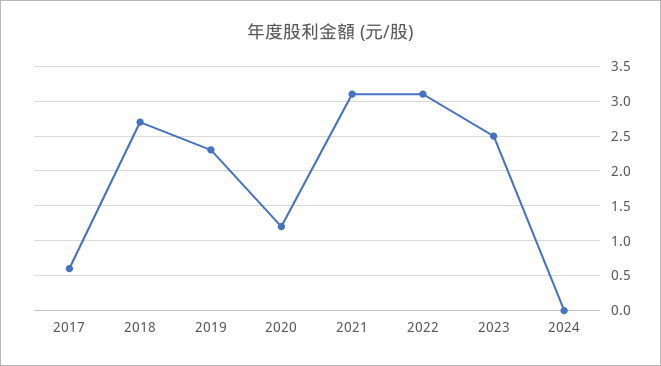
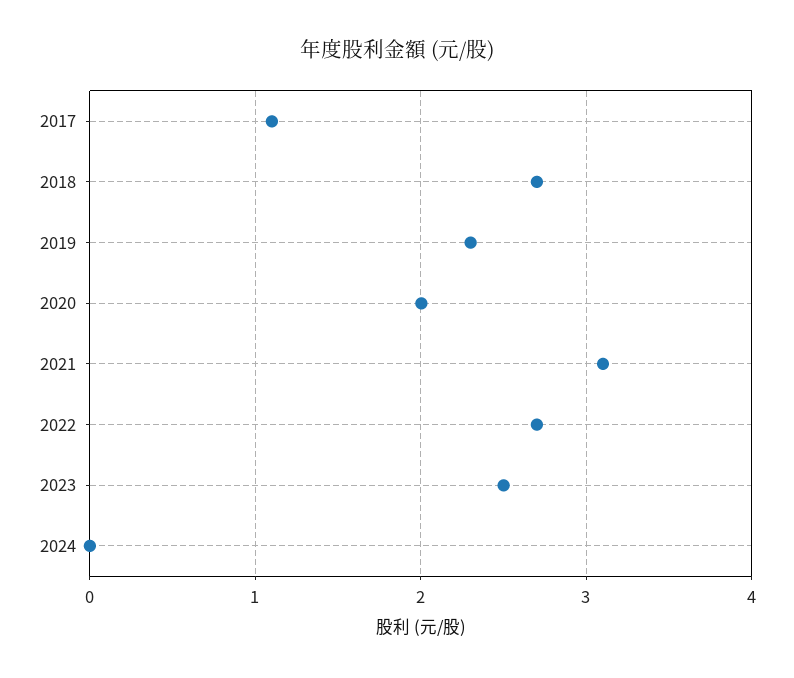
  {
-   "2017": 0.6,
+   "2017": 1.1,
    "2018": 2.7,
    "2019": 2.3,
-   "2020": 1.2,
+   "2020": 2,
    "2021": 3.1,
-   "2022": 3.1,
+   "2022": 2.7,
    "2023": 2.5,
    "2024": 0
  }

